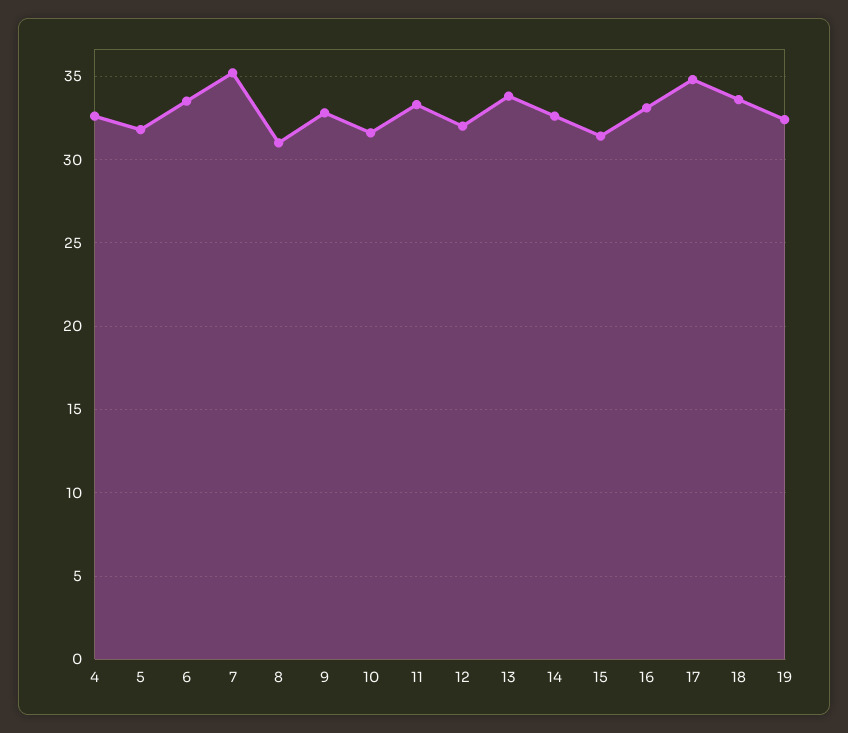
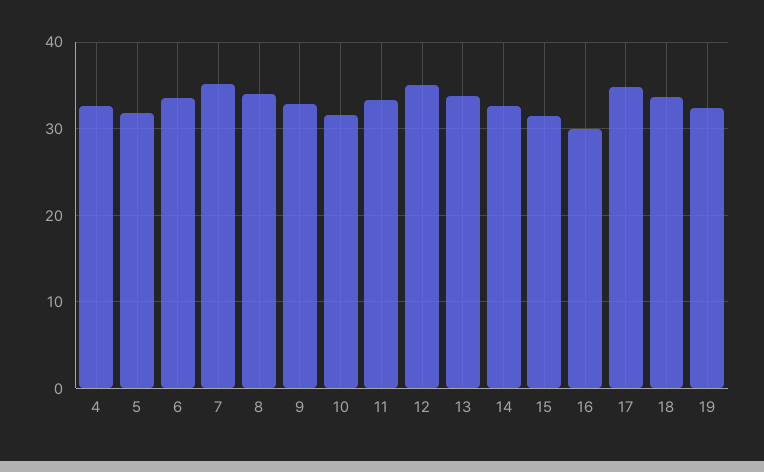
  {
    "4": 32.5,
    "5": 32,
    "6": 33.5,
    "7": 35,
-   "8": 31,
+   "8": 34,
    "9": 33,
    "10": 31.5,
    "11": 33.5,
-   "12": 32,
+   "12": 35,
    "13": 34,
    "14": 32.5,
    "15": 31.5,
-   "16": 33,
+   "16": 30,
    "17": 35,
    "18": 33.5,
    "19": 32.5
  }

